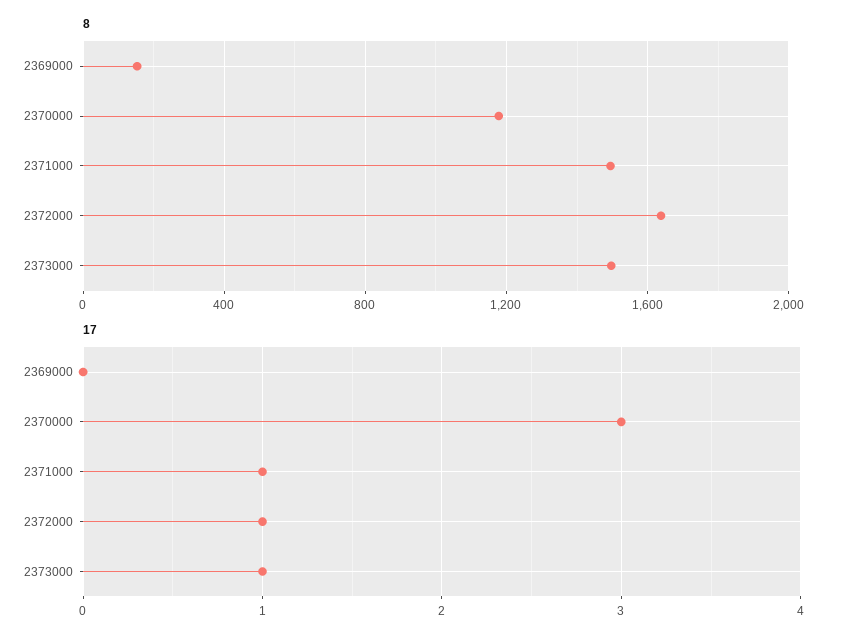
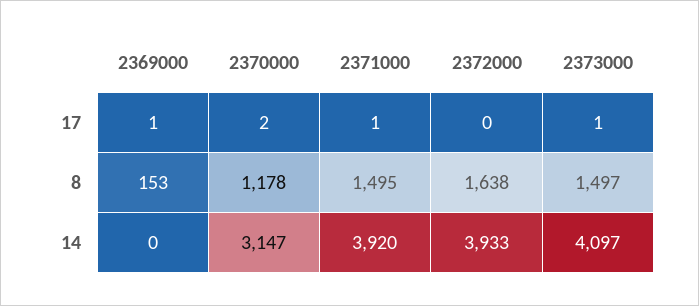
  {
    "8": {
      "2369000": 153,
      "2370000": 1178,
      "2371000": 1495,
      "2372000": 1638,
      "2373000": 1497
    },
    "17": {
-     "2369000": 0,
+     "2369000": 1,
-     "2370000": 3,
+     "2370000": 2,
      "2371000": 1,
-     "2372000": 1,
+     "2372000": 0,
      "2373000": 1
-   }
+   },
+   "14": {
+     "2369000": 0,
+     "2370000": 3147,
+     "2371000": 3920,
+     "2372000": 3933,
+     "2373000": 4097
+   }
  }

